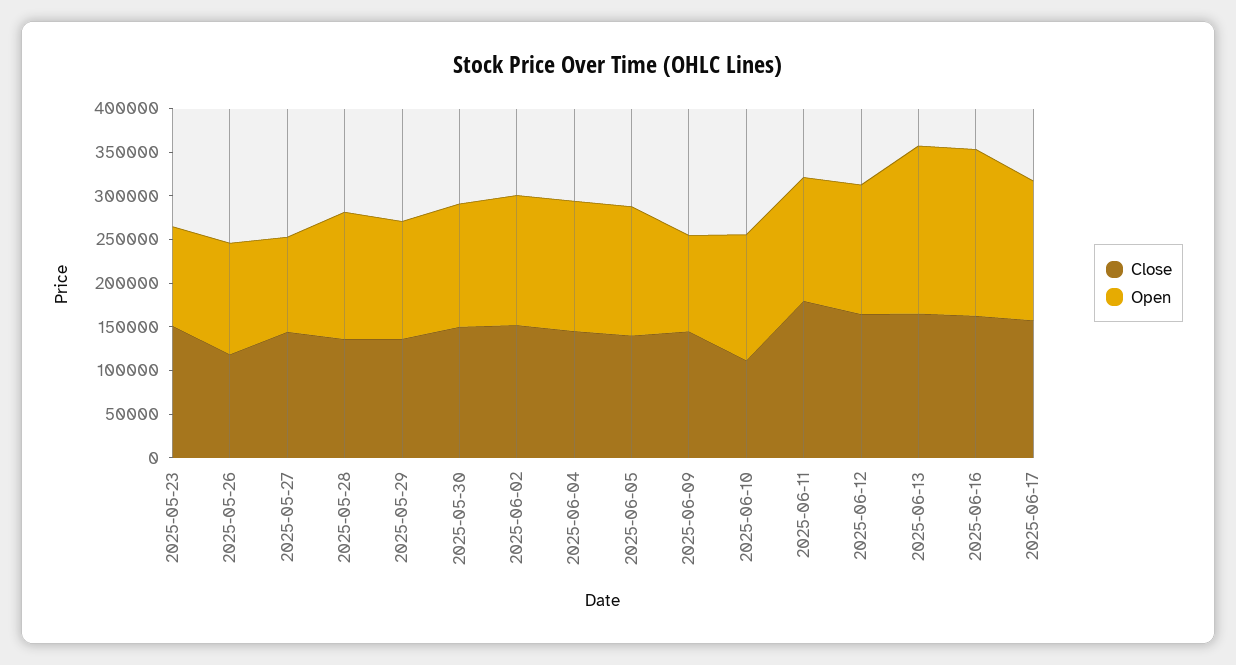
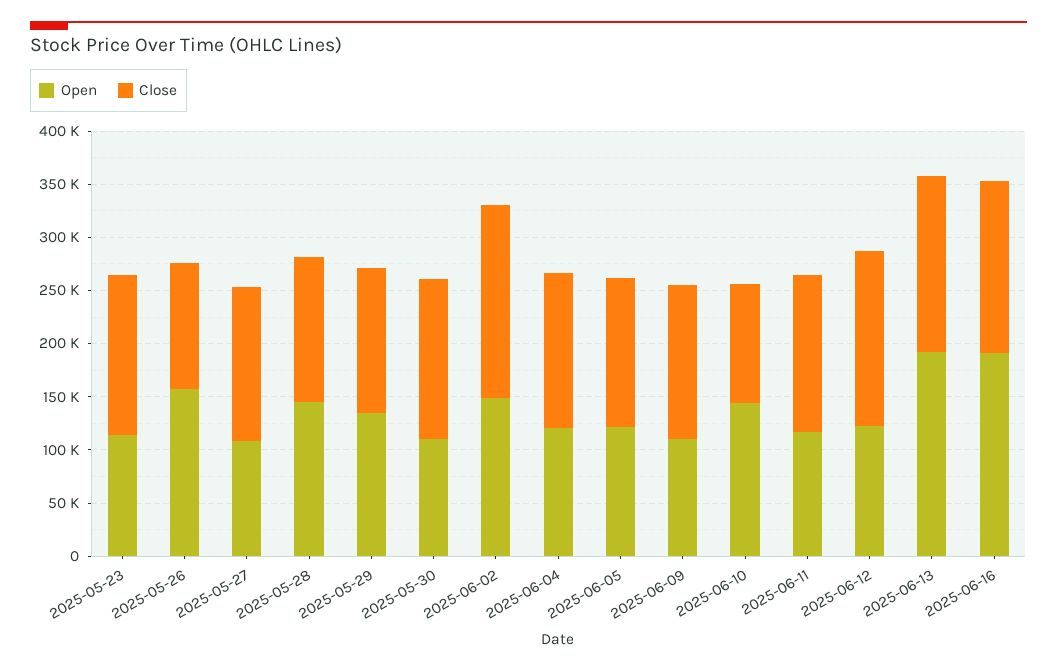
  {
    "Close": {
      "2025-05-23": 150000,
      "2025-05-26": 120000,
      "2025-05-27": 140000,
      "2025-05-28": 140000,
      "2025-05-29": 140000,
      "2025-05-30": 150000,
-     "2025-06-02": 150000,
+     "2025-06-02": 180000,
      "2025-06-04": 150000,
      "2025-06-05": 140000,
      "2025-06-09": 140000,
      "2025-06-10": 110000,
-     "2025-06-11": 180000,
+     "2025-06-11": 150000,
      "2025-06-12": 160000,
      "2025-06-13": 170000,
-     "2025-06-16": 160000,
+     "2025-06-16": 160000
-     "2025-06-17": 160000
    },
    "Open": {
      "2025-05-23": 110000,
-     "2025-05-26": 130000,
+     "2025-05-26": 160000,
      "2025-05-27": 110000,
      "2025-05-28": 150000,
      "2025-05-29": 130000,
-     "2025-05-30": 140000,
+     "2025-05-30": 110000,
      "2025-06-02": 150000,
-     "2025-06-04": 150000,
+     "2025-06-04": 120000,
-     "2025-06-05": 150000,
+     "2025-06-05": 120000,
      "2025-06-09": 110000,
      "2025-06-10": 140000,
-     "2025-06-11": 140000,
+     "2025-06-11": 120000,
-     "2025-06-12": 150000,
+     "2025-06-12": 120000,
      "2025-06-13": 190000,
-     "2025-06-16": 190000,
+     "2025-06-16": 190000
-     "2025-06-17": 160000
    }
  }

